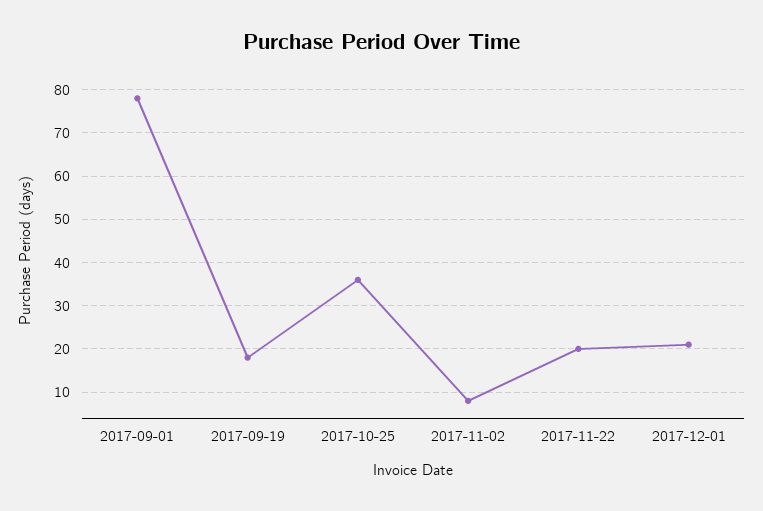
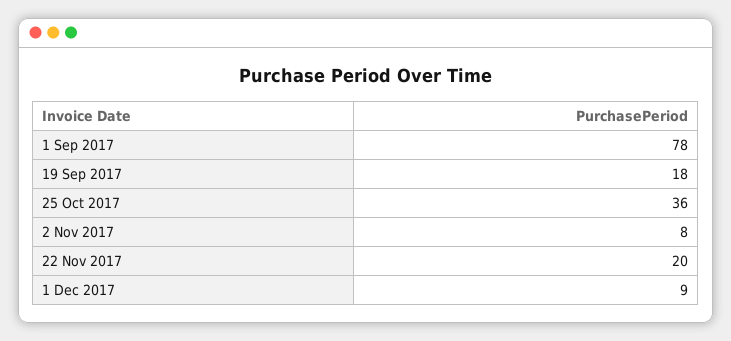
  {
    "2017-09-01": 78,
    "2017-09-19": 18,
    "2017-10-25": 36,
    "2017-11-02": 8,
    "2017-11-22": 20,
-   "2017-12-01": 20
+   "2017-12-01": 9
  }

